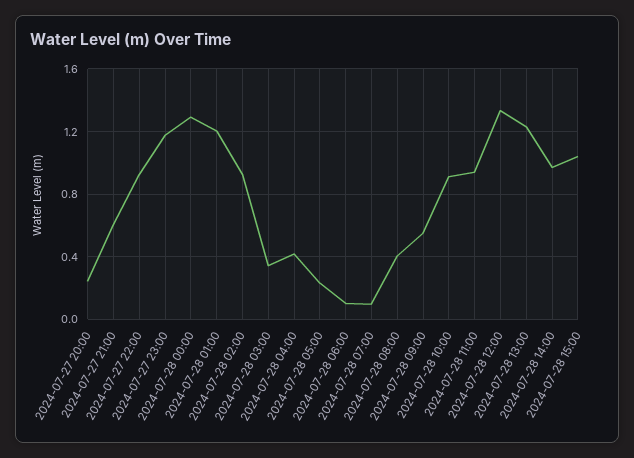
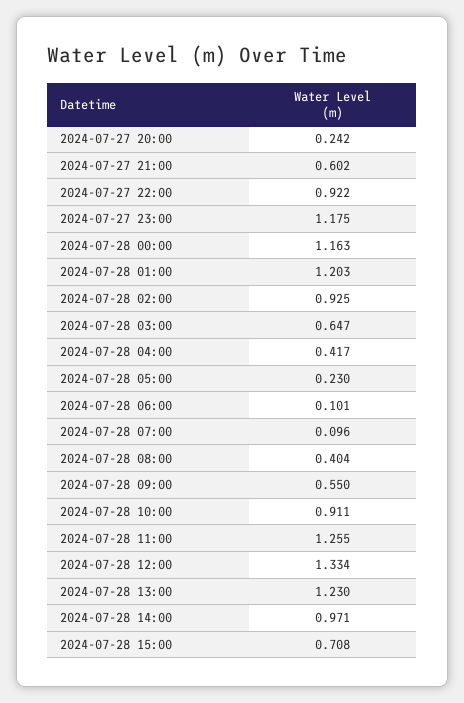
  {
    "2024-07-27 20:00": 0.242,
    "2024-07-27 21:00": 0.602,
    "2024-07-27 22:00": 0.922,
    "2024-07-27 23:00": 1.175,
-   "2024-07-28 00:00": 1.3,
+   "2024-07-28 00:00": 1.163,
    "2024-07-28 01:00": 1.203,
    "2024-07-28 02:00": 0.925,
-   "2024-07-28 03:00": 0.35,
+   "2024-07-28 03:00": 0.647,
    "2024-07-28 04:00": 0.417,
    "2024-07-28 05:00": 0.23,
    "2024-07-28 06:00": 0.101,
    "2024-07-28 07:00": 0.096,
    "2024-07-28 08:00": 0.404,
    "2024-07-28 09:00": 0.55,
    "2024-07-28 10:00": 0.911,
-   "2024-07-28 11:00": 0.95,
+   "2024-07-28 11:00": 1.255,
    "2024-07-28 12:00": 1.334,
    "2024-07-28 13:00": 1.23,
    "2024-07-28 14:00": 0.971,
-   "2024-07-28 15:00": 1.05
+   "2024-07-28 15:00": 0.708
  }

